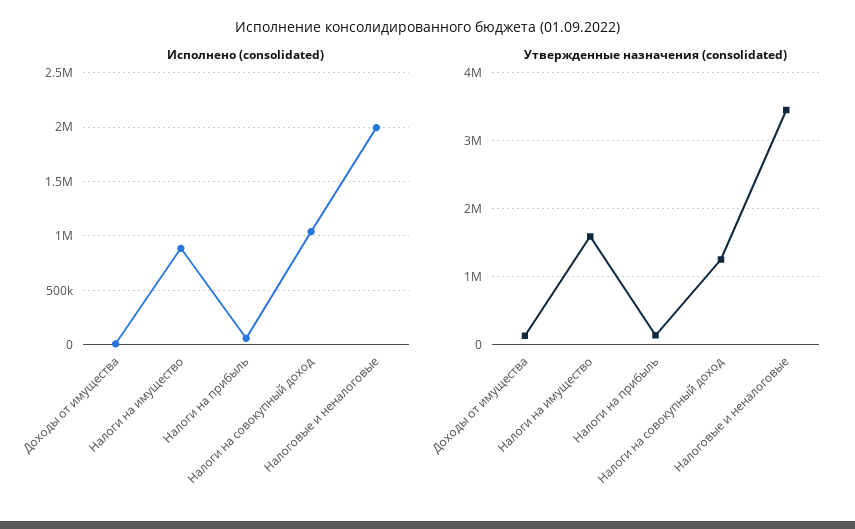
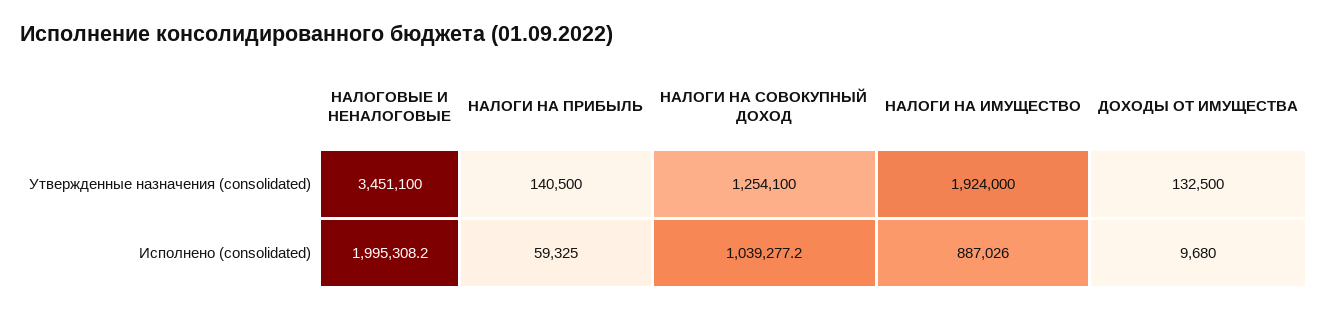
  {
    "Исполнено (consolidated)": {
      "Доходы от имущества": 9680,
      "Налоги на имущество": 887026,
      "Налоги на прибыль": 59325,
      "Налоги на совокупный доход": 1039277.2,
      "Налоговые и неналоговые": 1995308.2
    },
    "Утвержденные назначения (consolidated)": {
      "Доходы от имущества": 132500,
-     "Налоги на имущество": 1600000,
+     "Налоги на имущество": 1924000,
      "Налоги на прибыль": 140500,
      "Налоги на совокупный доход": 1254100,
      "Налоговые и неналоговые": 3451100
    }
  }

